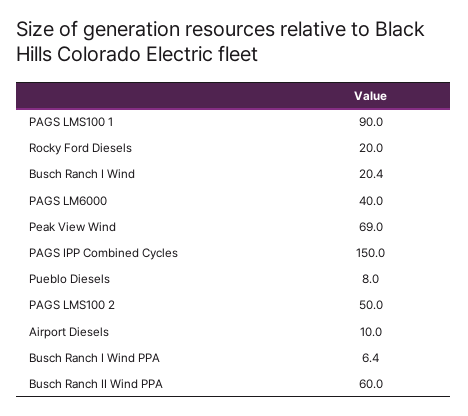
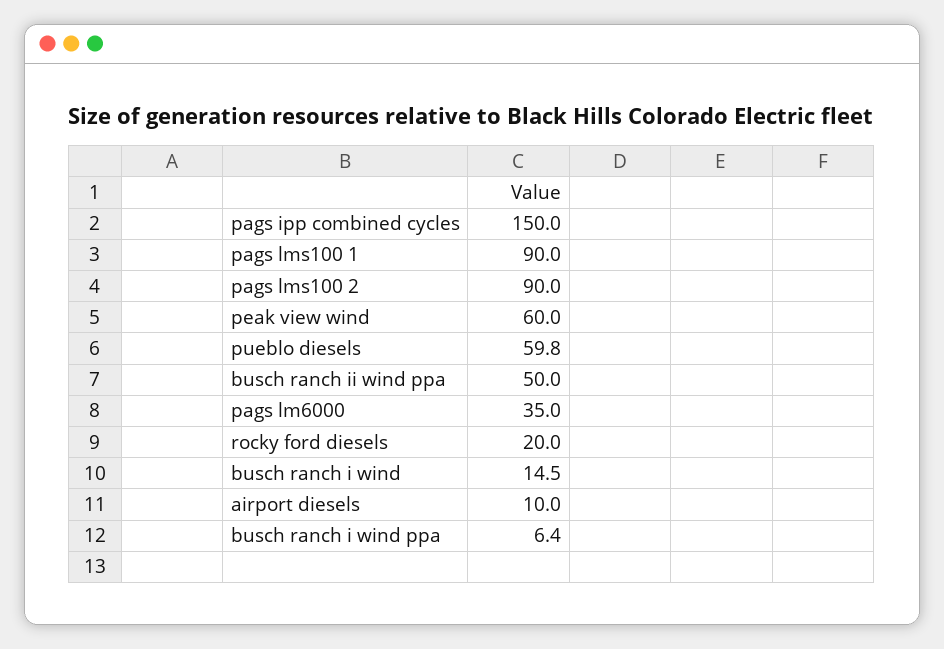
  {
    "PAGS LMS100 1": 90,
    "Rocky Ford Diesels": 20,
-   "Busch Ranch I Wind": 20.4,
+   "Busch Ranch I Wind": 14.5,
-   "PAGS LM6000": 40,
+   "PAGS LM6000": 35,
-   "Peak View Wind": 69,
+   "Peak View Wind": 60,
    "PAGS IPP Combined Cycles": 150,
-   "Pueblo Diesels": 8,
+   "Pueblo Diesels": 59.8,
-   "PAGS LMS100 2": 50,
+   "PAGS LMS100 2": 90,
    "Airport Diesels": 10,
    "Busch Ranch I Wind PPA": 6.4,
-   "Busch Ranch II Wind PPA": 60
+   "Busch Ranch II Wind PPA": 50
  }

